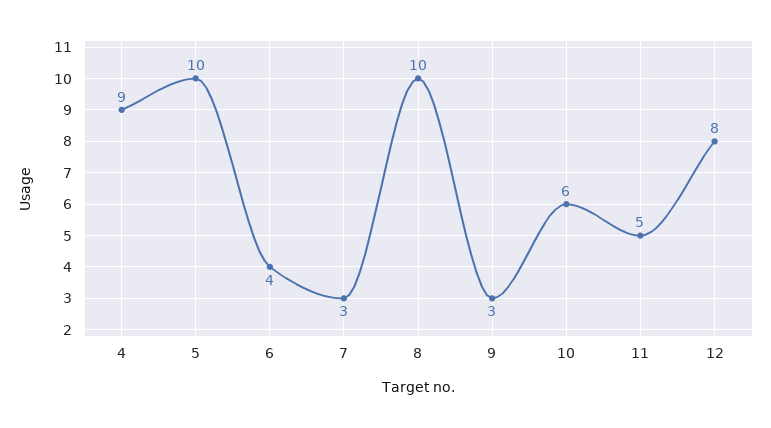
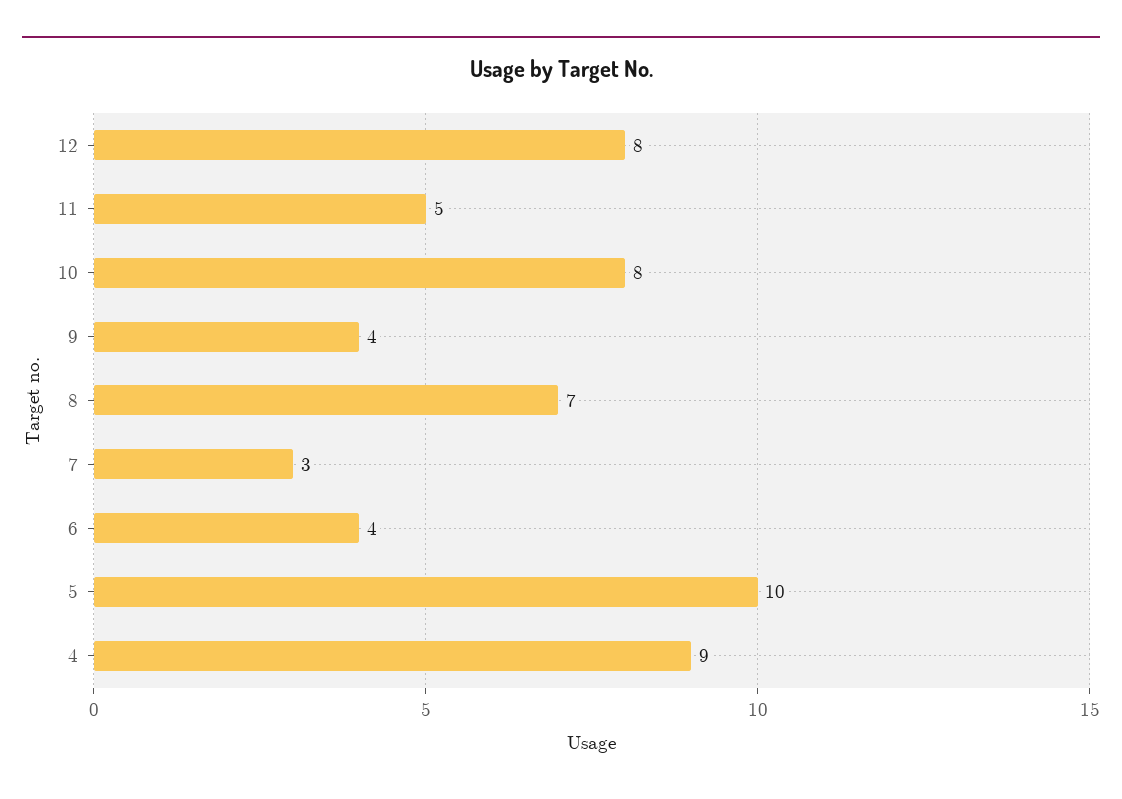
  {
    "4": 9,
    "5": 10,
    "6": 4,
    "7": 3,
-   "8": 10,
+   "8": 7,
-   "9": 3,
+   "9": 4,
-   "10": 6,
+   "10": 8,
    "11": 5,
    "12": 8
  }

